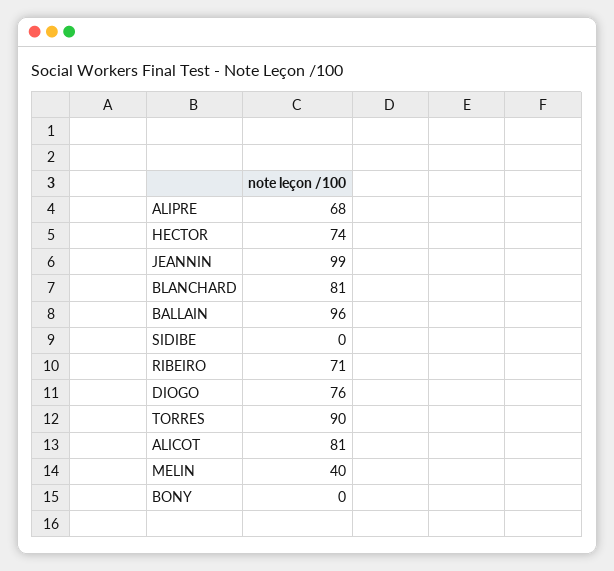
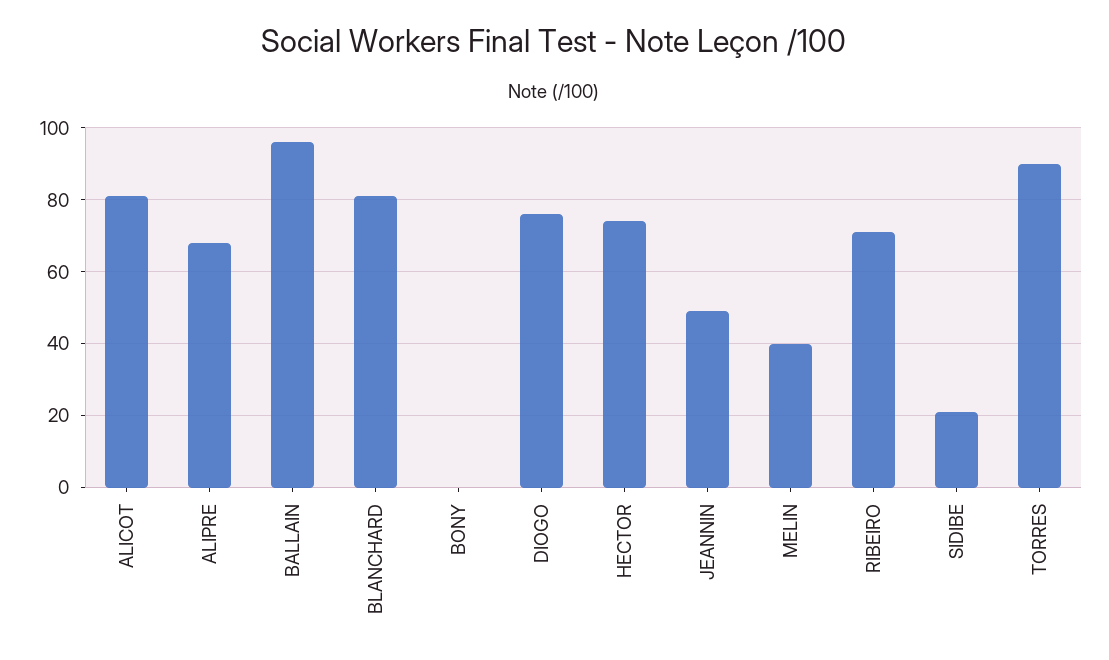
  {
    "ALIPRE": 68,
    "HECTOR": 74,
-   "JEANNIN": 99,
+   "JEANNIN": 50,
    "BLANCHARD": 81,
    "BALLAIN": 96,
-   "SIDIBE": 0,
+   "SIDIBE": 20,
    "RIBEIRO": 71,
    "DIOGO": 76,
    "TORRES": 90,
    "ALICOT": 81,
    "MELIN": 40,
    "BONY": 0
  }

